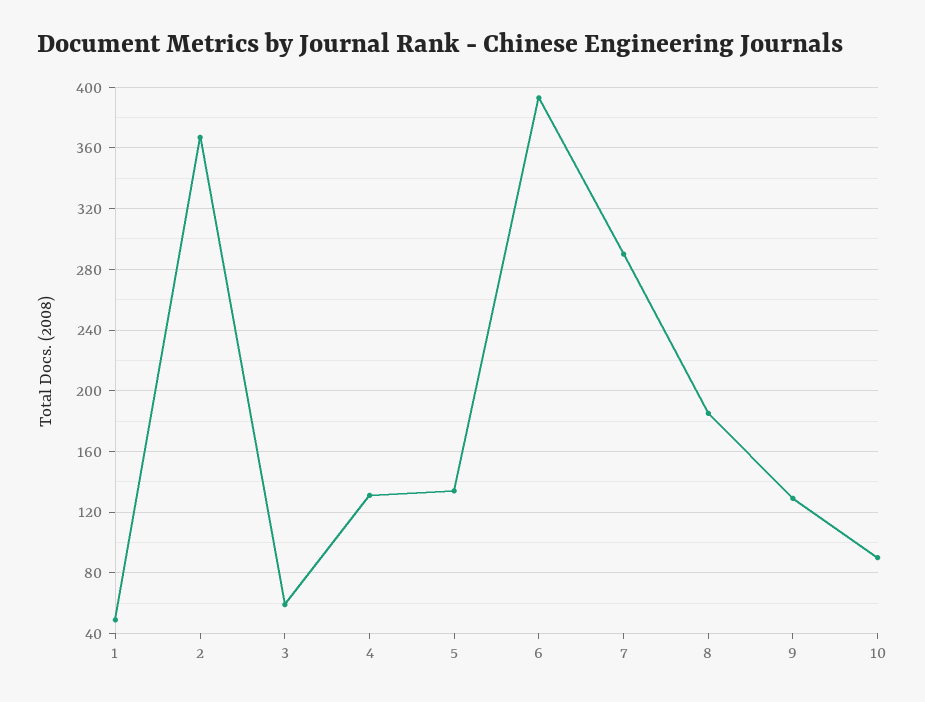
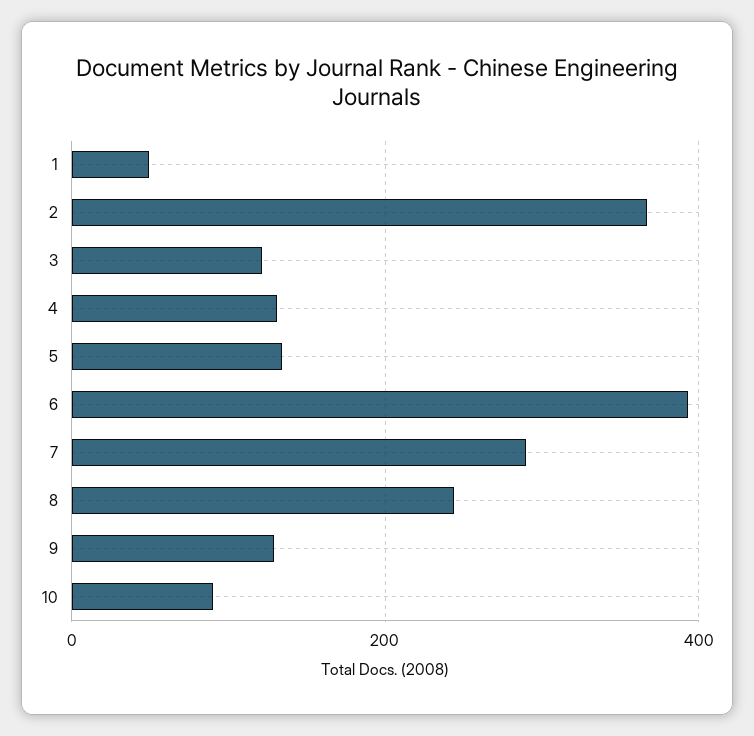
  {
    "1": 50,
    "2": 365,
-   "3": 60,
+   "3": 120,
    "4": 130,
    "5": 135,
    "6": 395,
    "7": 290,
-   "8": 185,
+   "8": 240,
    "9": 130,
    "10": 90
  }

